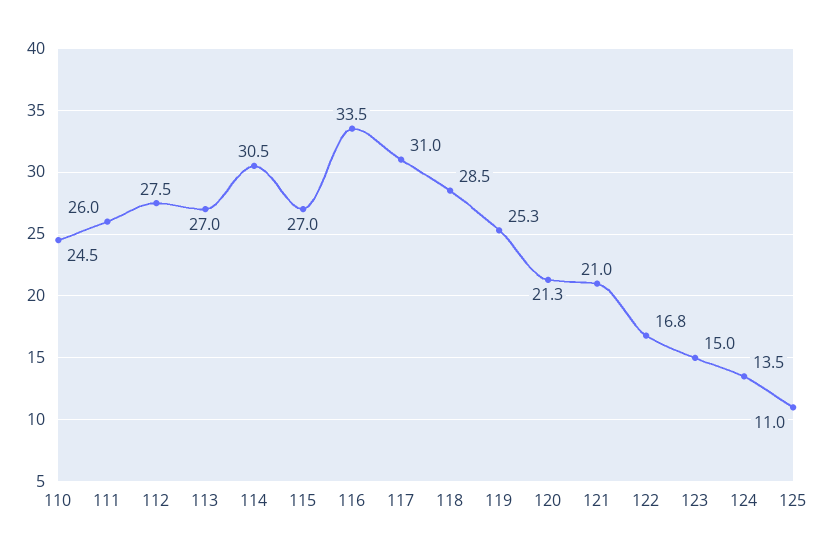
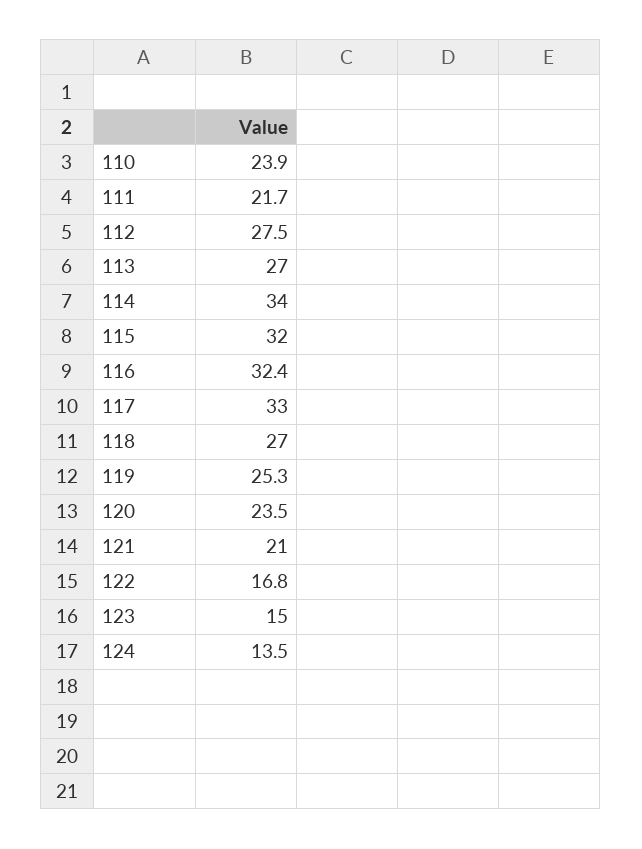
  {
-   "110": 24.5,
+   "110": 23.9,
-   "111": 26,
+   "111": 21.7,
    "112": 27.5,
    "113": 27,
-   "114": 30.5,
+   "114": 34,
-   "115": 27,
+   "115": 32,
-   "116": 33.5,
+   "116": 32.4,
-   "117": 31,
+   "117": 33,
-   "118": 28.5,
+   "118": 27,
    "119": 25.3,
-   "120": 21.3,
+   "120": 23.5,
    "121": 21,
    "122": 16.8,
    "123": 15,
-   "124": 13.5,
+   "124": 13.5
-   "125": 11
  }

